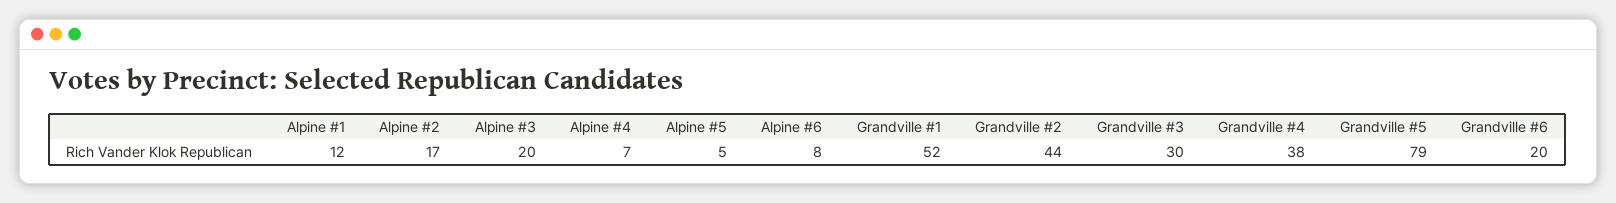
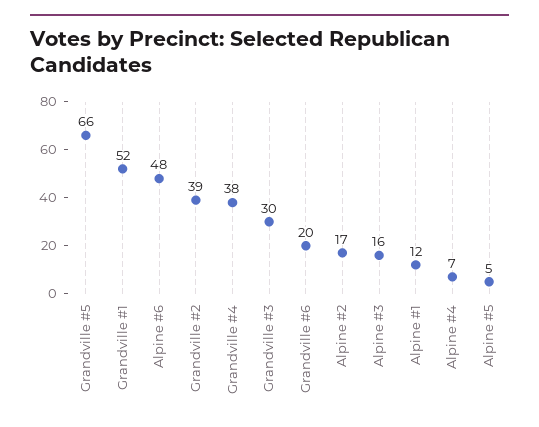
  {
    "Alpine #1": 12,
    "Alpine #2": 17,
-   "Alpine #3": 20,
+   "Alpine #3": 16,
    "Alpine #4": 7,
    "Alpine #5": 5,
-   "Alpine #6": 8,
+   "Alpine #6": 48,
    "Grandville #1": 52,
-   "Grandville #2": 44,
+   "Grandville #2": 39,
    "Grandville #3": 30,
    "Grandville #4": 38,
-   "Grandville #5": 79,
+   "Grandville #5": 66,
    "Grandville #6": 20
  }

